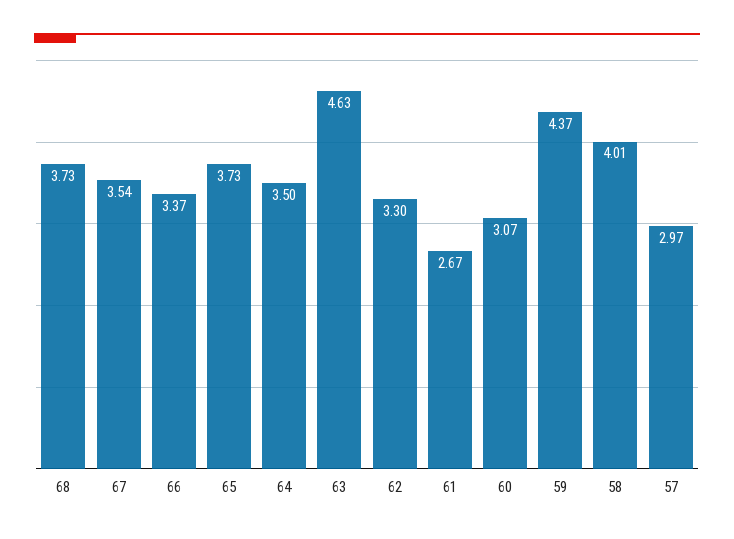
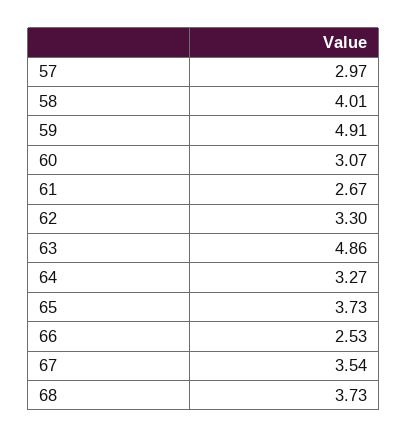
  {
    "68": 3.73,
    "67": 3.54,
-   "66": 3.37,
+   "66": 2.53,
    "65": 3.73,
-   "64": 3.5,
+   "64": 3.27,
-   "63": 4.63,
+   "63": 4.86,
    "62": 3.3,
    "61": 2.67,
    "60": 3.07,
-   "59": 4.37,
+   "59": 4.91,
    "58": 4.01,
    "57": 2.97
  }

